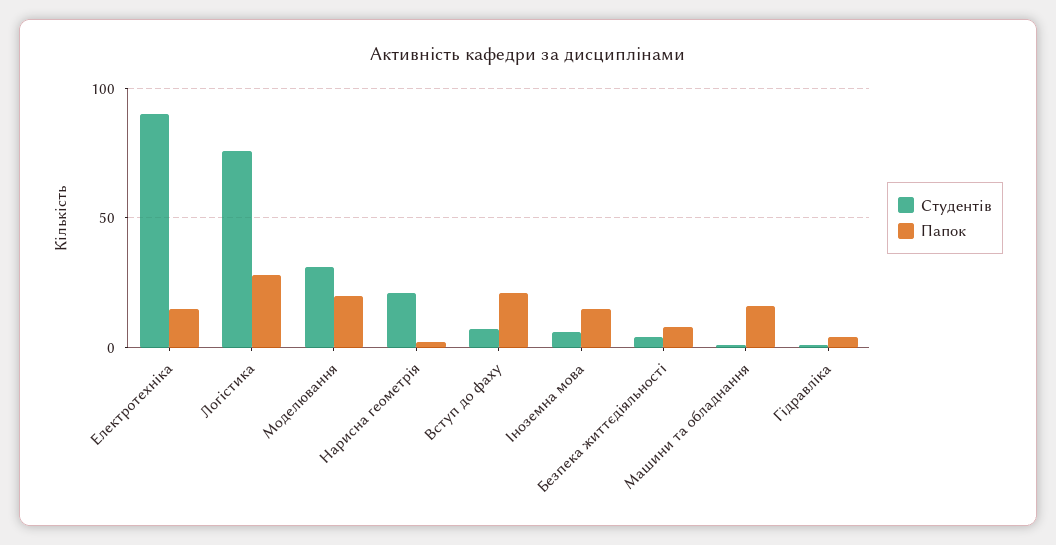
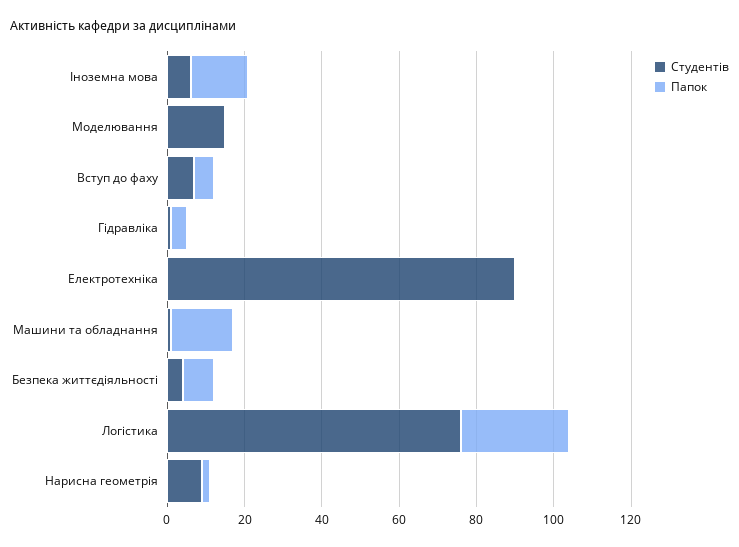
  {
    "Студентів": {
      "Електротехніка": 90,
      "Логістика": 75,
-     "Моделювання": 30,
+     "Моделювання": 15,
-     "Нарисна геометрія": 20,
+     "Нарисна геометрія": 10,
      "Вступ до фаху": 5,
      "Іноземна мова": 5,
      "Безпека життєдіяльності": 5,
      "Машини та обладнання": 0,
      "Гідравліка": 0
    },
    "Папок": {
-     "Електротехніка": 15,
+     "Електротехніка": 0,
      "Логістика": 30,
-     "Моделювання": 20,
+     "Моделювання": 0,
      "Нарисна геометрія": 0,
-     "Вступ до фаху": 20,
+     "Вступ до фаху": 5,
      "Іноземна мова": 15,
      "Безпека життєдіяльності": 10,
      "Машини та обладнання": 15,
      "Гідравліка": 5
    }
  }

